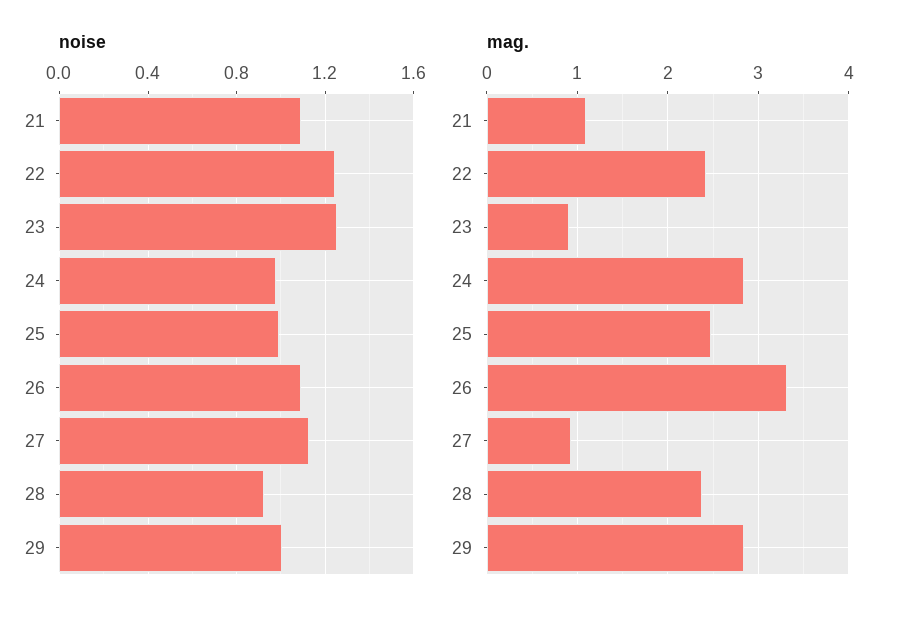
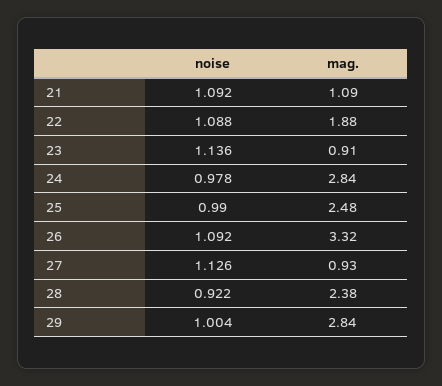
  {
    "noise": {
      "21": 1.092,
-     "22": 1.25,
+     "22": 1.088,
-     "23": 1.25,
+     "23": 1.136,
      "24": 0.978,
      "25": 0.99,
      "26": 1.092,
      "27": 1.126,
      "28": 0.922,
      "29": 1.004
    },
    "mag.": {
      "21": 1.09,
-     "22": 2.4,
+     "22": 1.88,
      "23": 0.91,
      "24": 2.84,
      "25": 2.48,
      "26": 3.32,
      "27": 0.93,
      "28": 2.38,
      "29": 2.84
    }
  }

